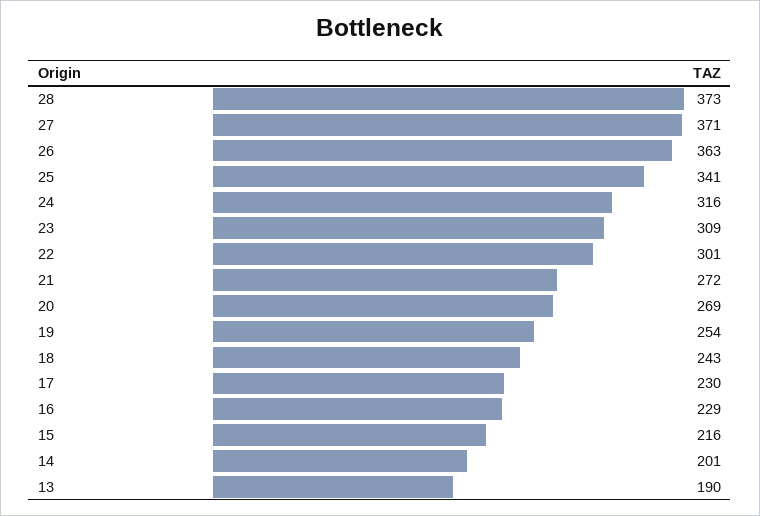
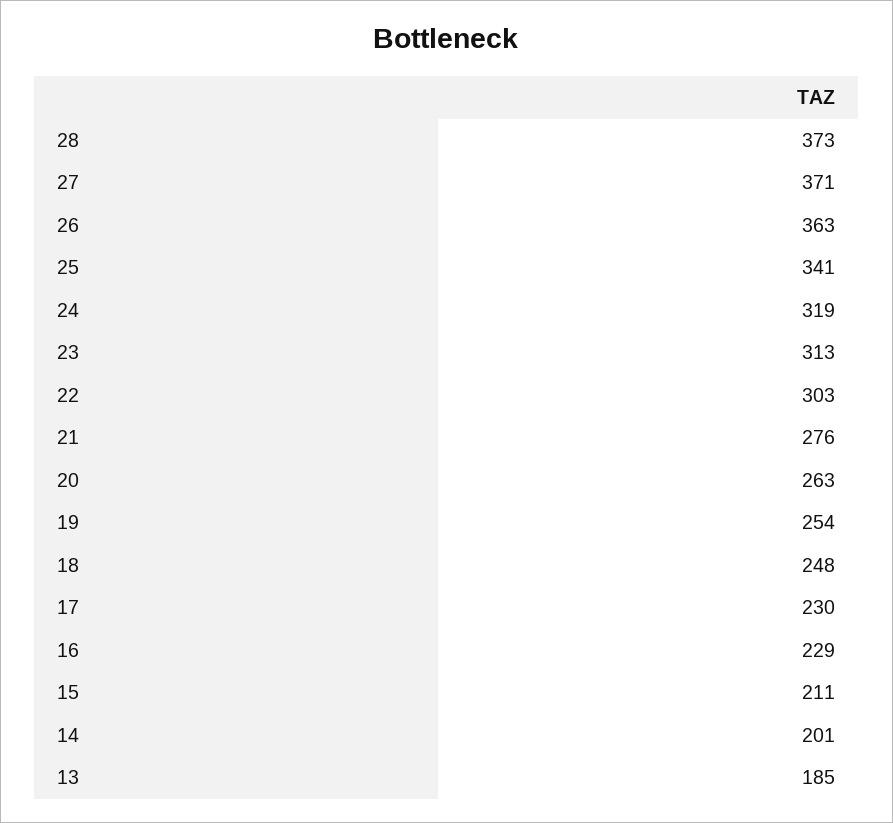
  {
    "28": 373,
    "27": 371,
    "26": 363,
    "25": 341,
-   "24": 316,
+   "24": 319,
-   "23": 309,
+   "23": 313,
-   "22": 301,
+   "22": 303,
-   "21": 272,
+   "21": 276,
-   "20": 269,
+   "20": 263,
    "19": 254,
-   "18": 243,
+   "18": 248,
    "17": 230,
    "16": 229,
-   "15": 216,
+   "15": 211,
    "14": 201,
-   "13": 190
+   "13": 185
  }

